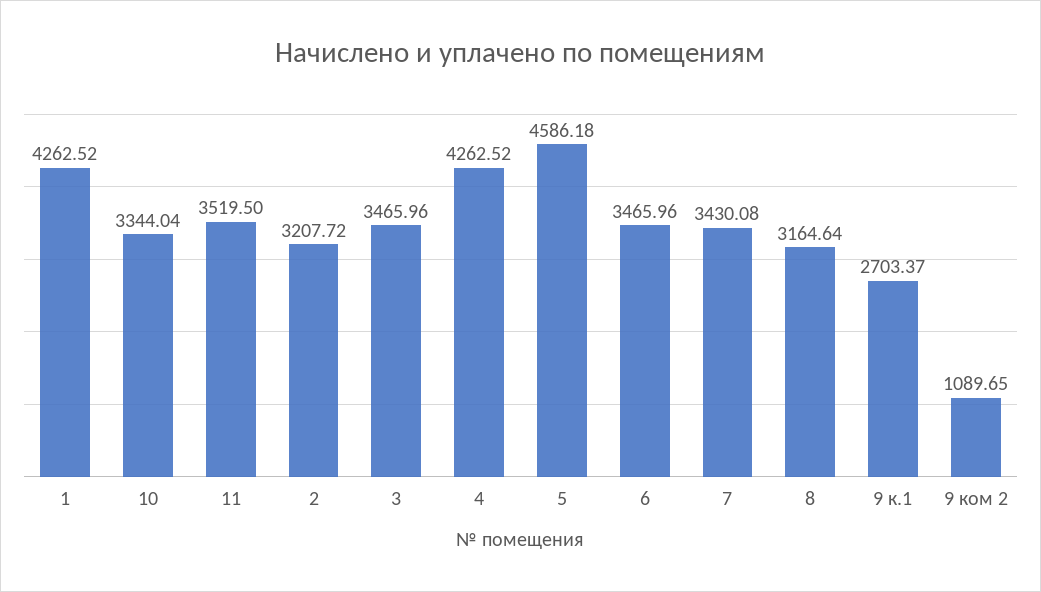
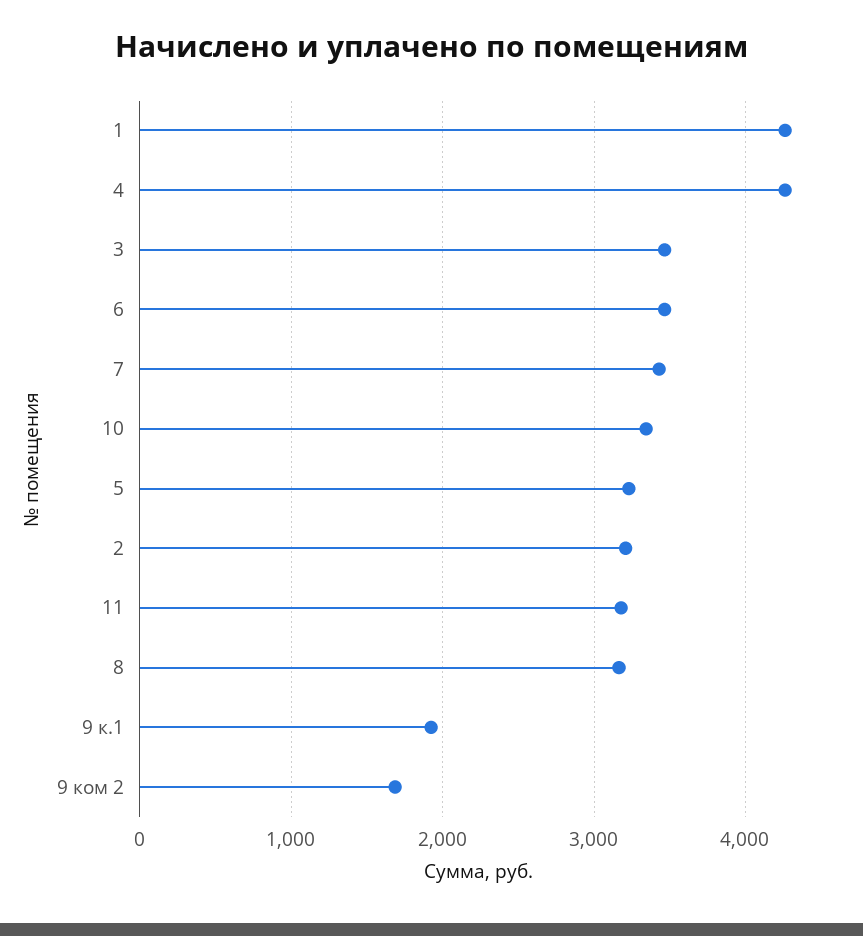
  {
    "1": 4262.52,
    "10": 3344.04,
-   "11": 3519.5,
+   "11": 3200,
    "2": 3207.72,
    "3": 3465.96,
    "4": 4262.52,
-   "5": 4586.18,
+   "5": 3200,
    "6": 3465.96,
    "7": 3430.08,
    "8": 3164.64,
-   "9 к.1": 2703.37,
+   "9 к.1": 1900,
-   "9 ком 2": 1089.65
+   "9 ком 2": 1700
  }

